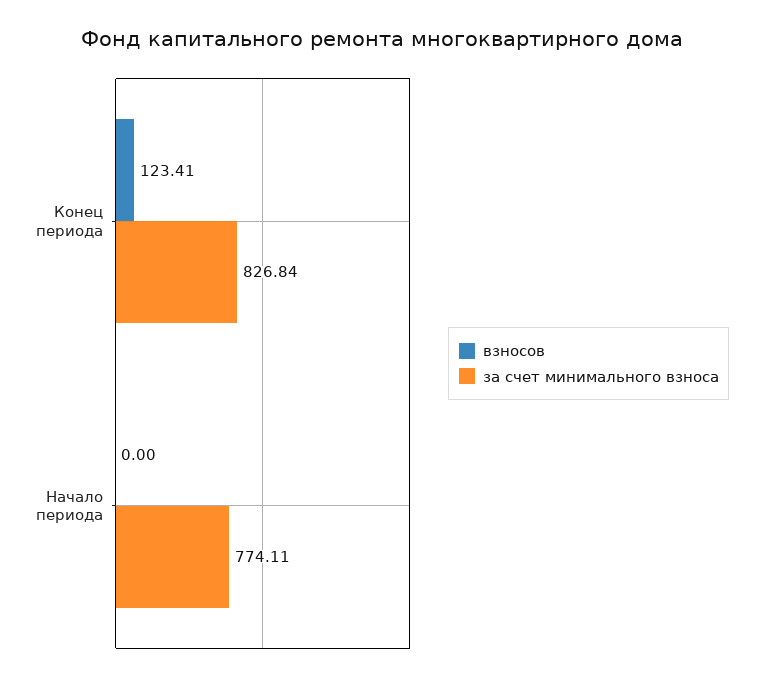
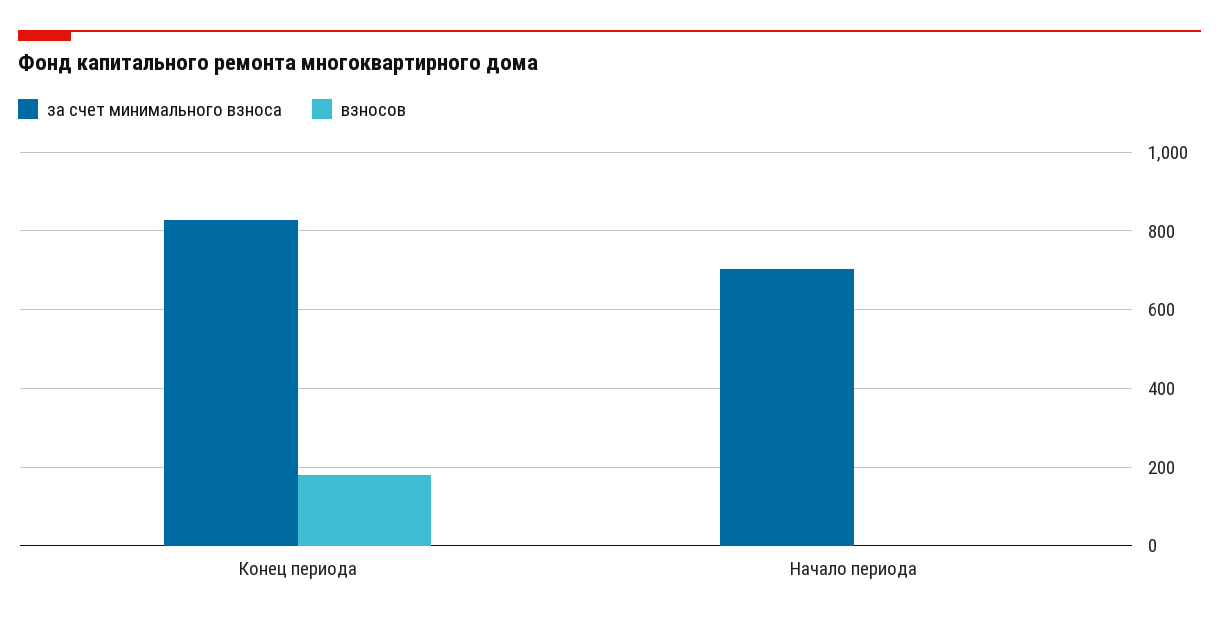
  {
    "взносов": {
-     "Конец периода": 123.41,
+     "Конец периода": 180,
      "Начало периода": 0
    },
    "за счет минимального взноса": {
      "Конец периода": 826.84,
-     "Начало периода": 774.11
+     "Начало периода": 700
    }
  }

